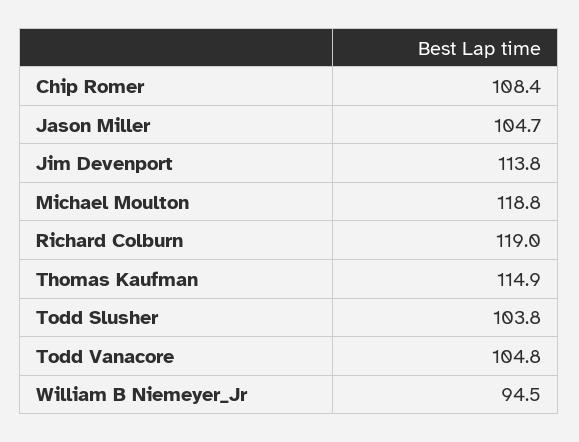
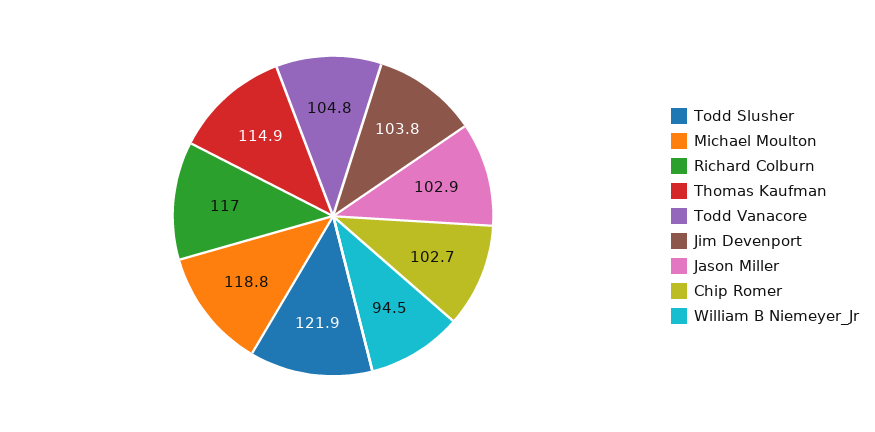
  {
-   "Chip Romer": 108.4,
+   "Chip Romer": 102.7,
-   "Jason Miller": 104.7,
+   "Jason Miller": 102.9,
-   "Jim Devenport": 113.8,
+   "Jim Devenport": 103.8,
    "Michael Moulton": 118.8,
-   "Richard Colburn": 119,
+   "Richard Colburn": 117,
    "Thomas Kaufman": 114.9,
-   "Todd Slusher": 103.8,
+   "Todd Slusher": 121.9,
    "Todd Vanacore": 104.8,
    "William B Niemeyer_Jr": 94.5
  }

